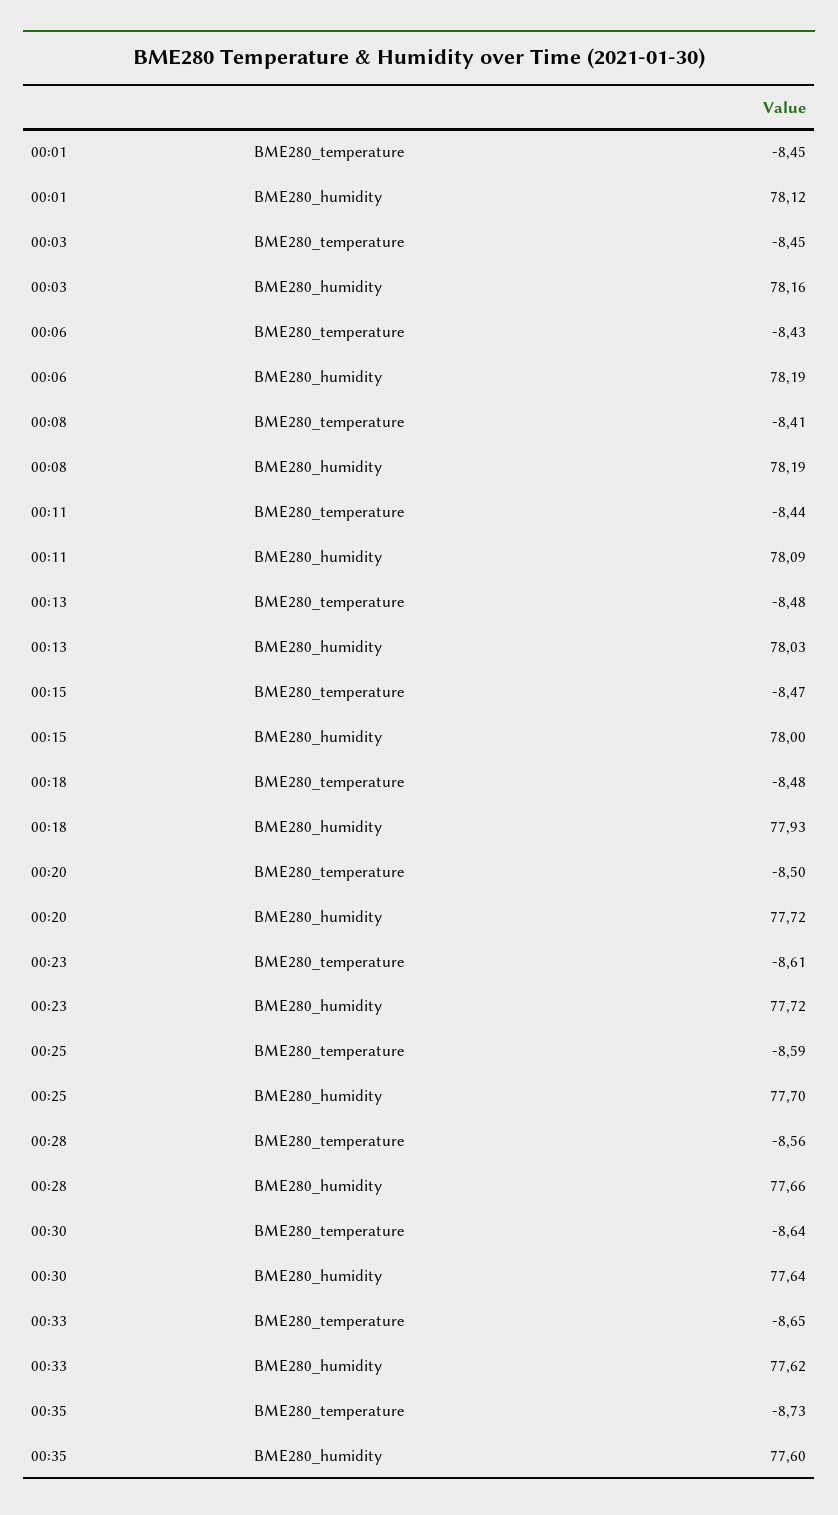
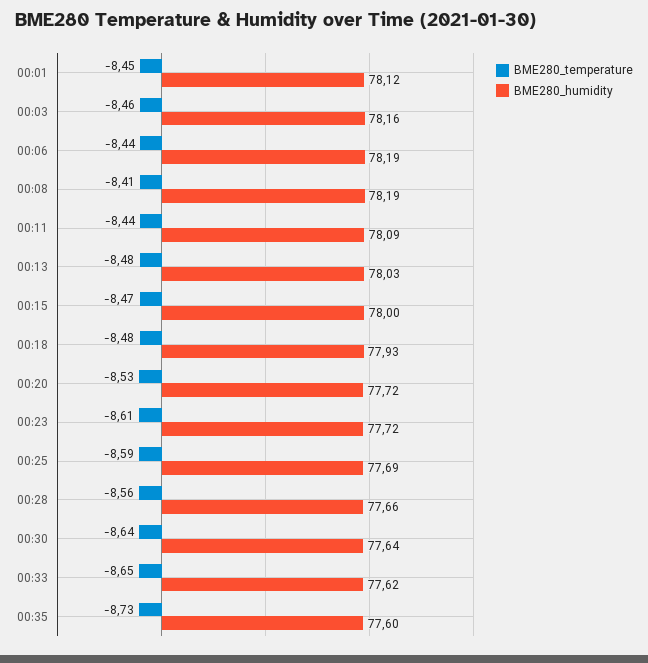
  {
    "BME280_temperature": {
      "00:01": -8.45,
-     "00:03": -8.45,
+     "00:03": -8.46,
-     "00:06": -8.43,
+     "00:06": -8.44,
      "00:08": -8.41,
      "00:11": -8.44,
      "00:13": -8.48,
      "00:15": -8.47,
      "00:18": -8.48,
-     "00:20": -8.5,
+     "00:20": -8.53,
      "00:23": -8.61,
      "00:25": -8.59,
      "00:28": -8.56,
      "00:30": -8.64,
      "00:33": -8.65,
      "00:35": -8.73
    },
    "BME280_humidity": {
      "00:01": 78.12,
      "00:03": 78.16,
      "00:06": 78.19,
      "00:08": 78.19,
      "00:11": 78.09,
      "00:13": 78.03,
      "00:15": 78,
      "00:18": 77.93,
      "00:20": 77.72,
      "00:23": 77.72,
-     "00:25": 77.7,
+     "00:25": 77.69,
      "00:28": 77.66,
      "00:30": 77.64,
      "00:33": 77.62,
      "00:35": 77.6
    }
  }

